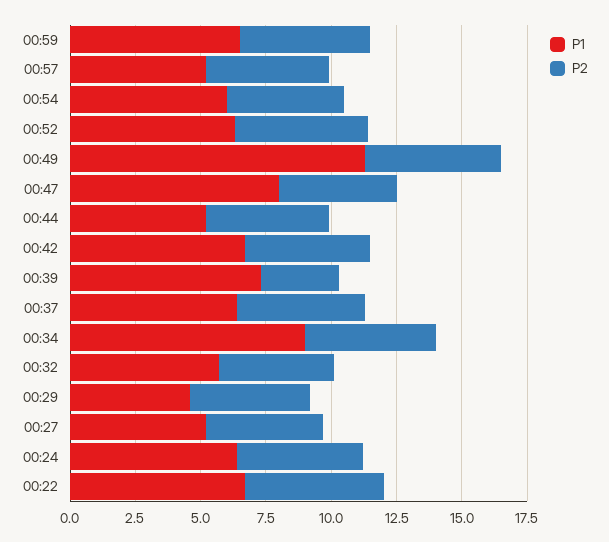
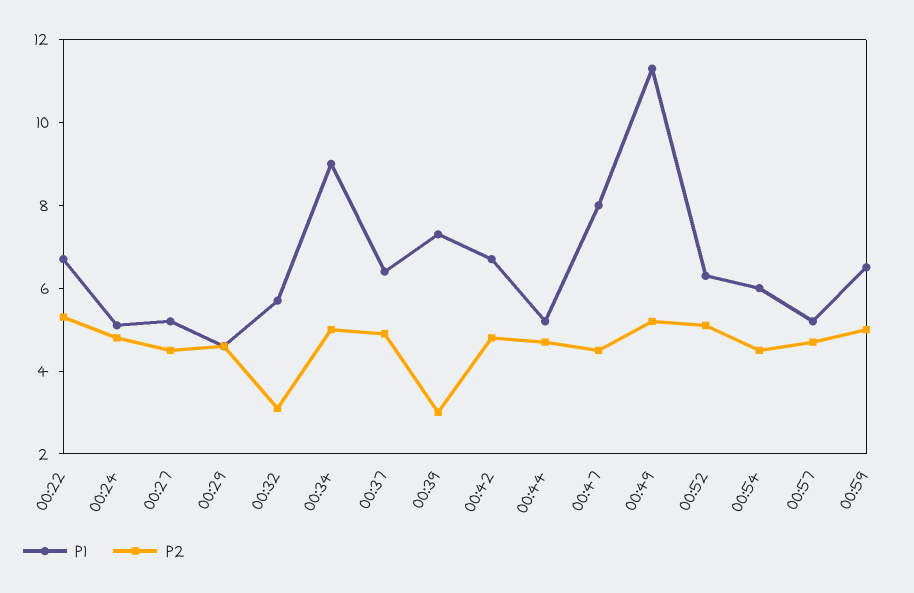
  {
    "P1": {
      "00:59": 6.5,
      "00:57": 5,
      "00:54": 6,
      "00:52": 6.5,
      "00:49": 11.5,
      "00:47": 8,
      "00:44": 5,
      "00:42": 6.5,
      "00:39": 7.5,
      "00:37": 6.5,
      "00:34": 9,
      "00:32": 5.5,
      "00:29": 4.5,
      "00:27": 5,
-     "00:24": 6.5,
+     "00:24": 5,
      "00:22": 6.5
    },
    "P2": {
      "00:59": 5,
      "00:57": 4.5,
      "00:54": 4.5,
      "00:52": 5,
      "00:49": 5,
      "00:47": 4.5,
      "00:44": 4.5,
      "00:42": 5,
      "00:39": 3,
      "00:37": 5,
      "00:34": 5,
-     "00:32": 4.5,
+     "00:32": 3,
      "00:29": 4.5,
      "00:27": 4.5,
      "00:24": 5,
      "00:22": 5.5
    }
  }

